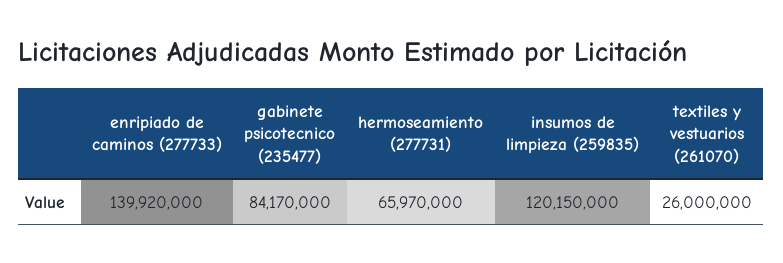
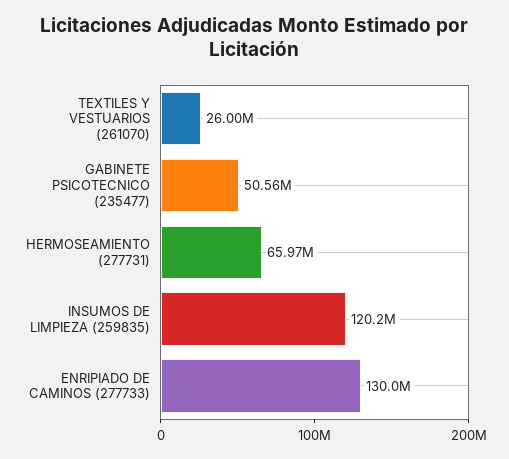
  {
-   "enripiado de caminos (277733)": 139920000,
+   "enripiado de caminos (277733)": 130000000,
-   "gabinete psicotecnico (235477)": 84170000,
+   "gabinete psicotecnico (235477)": 50560000,
    "hermoseamiento (277731)": 65970000,
    "insumos de limpieza (259835)": 120150000,
    "textiles y vestuarios (261070)": 26000000
  }

